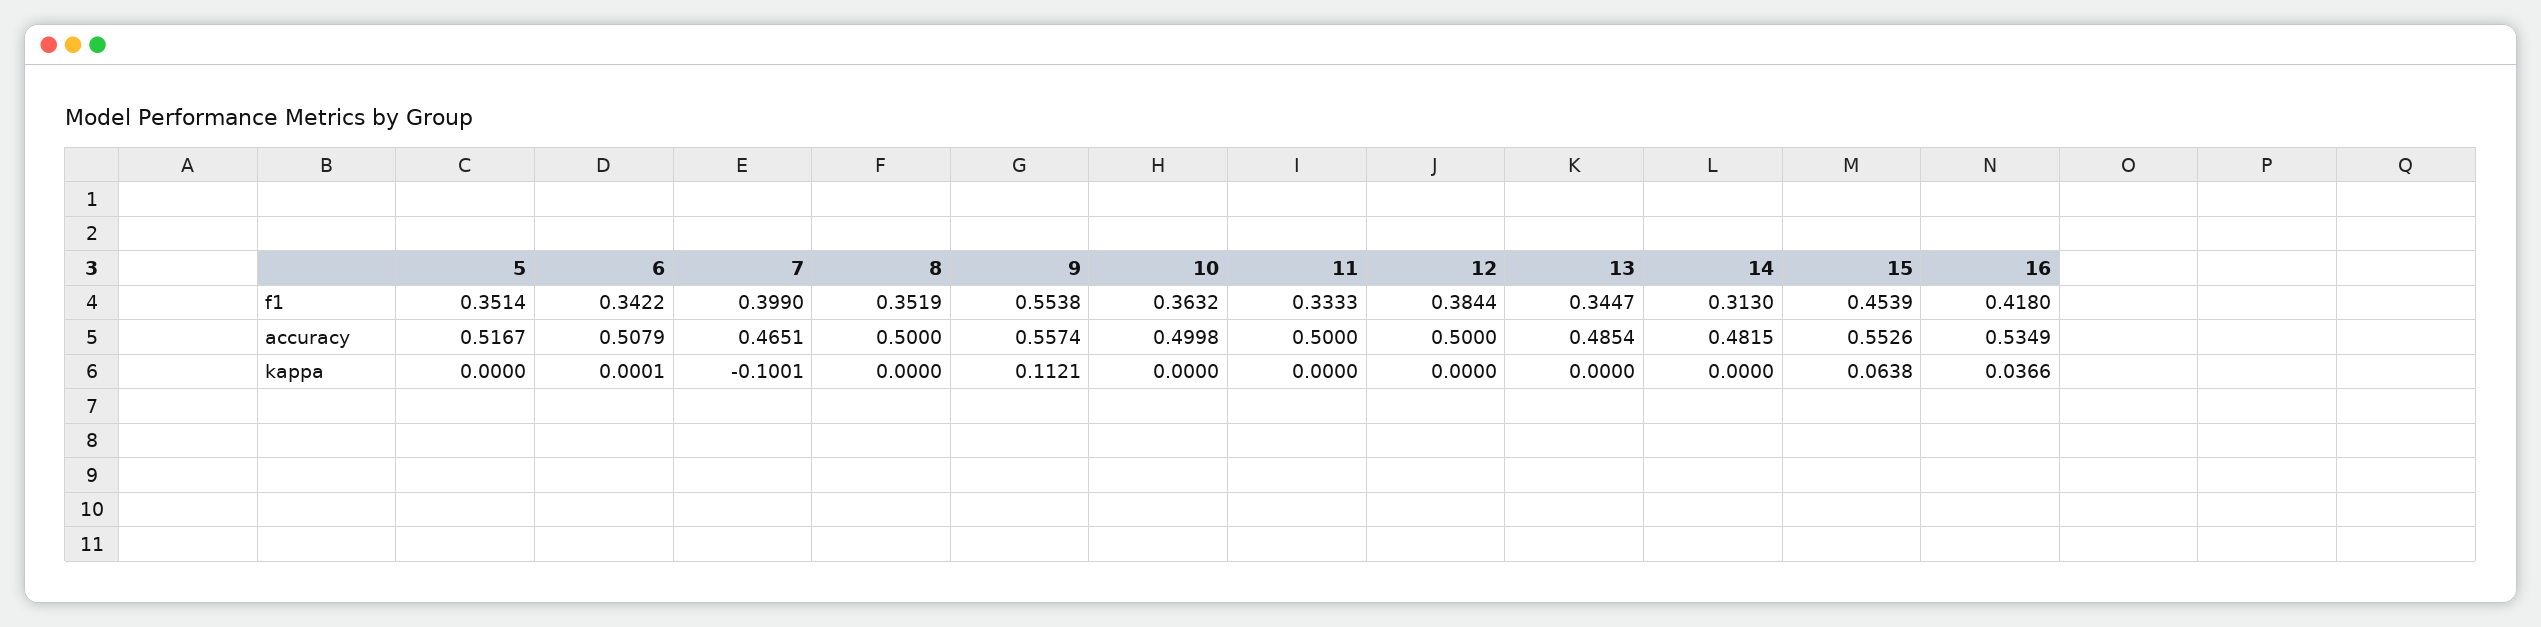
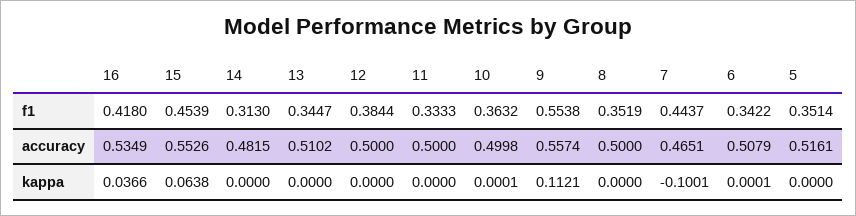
  {
    "5": {
      "f1": 0.3514,
-     "accuracy": 0.5167,
+     "accuracy": 0.5161,
      "kappa": 0
    },
    "6": {
      "f1": 0.3422,
      "accuracy": 0.5079,
      "kappa": 0.0001
    },
    "7": {
-     "f1": 0.399,
+     "f1": 0.4437,
      "accuracy": 0.4651,
      "kappa": -0.1001
    },
    "8": {
      "f1": 0.3519,
      "accuracy": 0.5,
      "kappa": 0
    },
    "9": {
      "f1": 0.5538,
      "accuracy": 0.5574,
      "kappa": 0.1121
    },
    "10": {
      "f1": 0.3632,
      "accuracy": 0.4998,
-     "kappa": 0
+     "kappa": 0.0001
    },
    "11": {
      "f1": 0.3333,
      "accuracy": 0.5,
      "kappa": 0
    },
    "12": {
      "f1": 0.3844,
      "accuracy": 0.5,
      "kappa": 0
    },
    "13": {
      "f1": 0.3447,
-     "accuracy": 0.4854,
+     "accuracy": 0.5102,
      "kappa": 0
    },
    "14": {
      "f1": 0.313,
      "accuracy": 0.4815,
      "kappa": 0
    },
    "15": {
      "f1": 0.4539,
      "accuracy": 0.5526,
      "kappa": 0.0638
    },
    "16": {
      "f1": 0.418,
      "accuracy": 0.5349,
      "kappa": 0.0366
    }
  }

